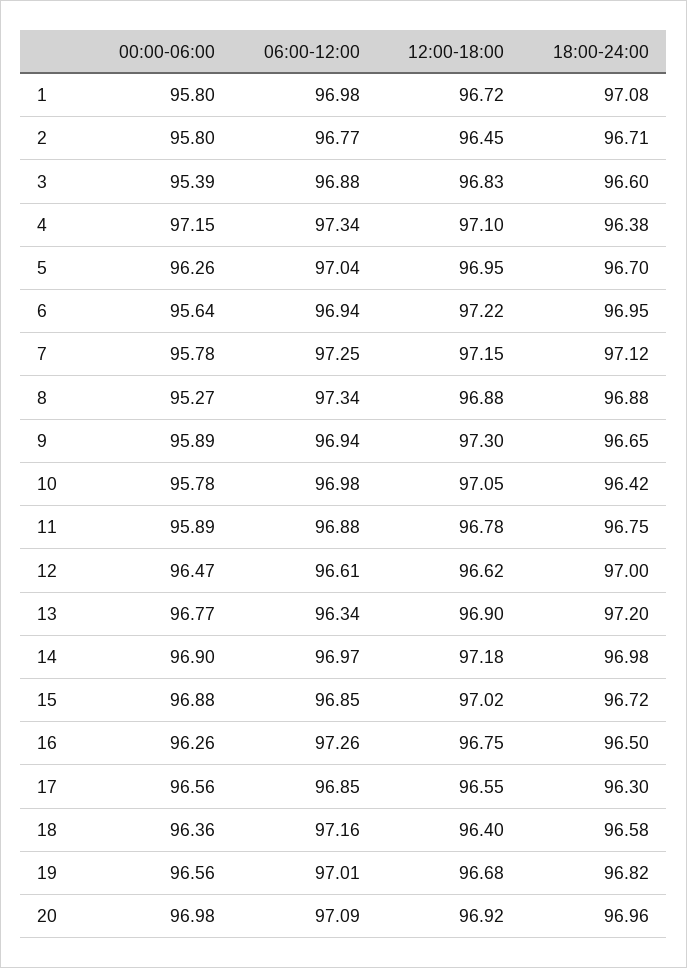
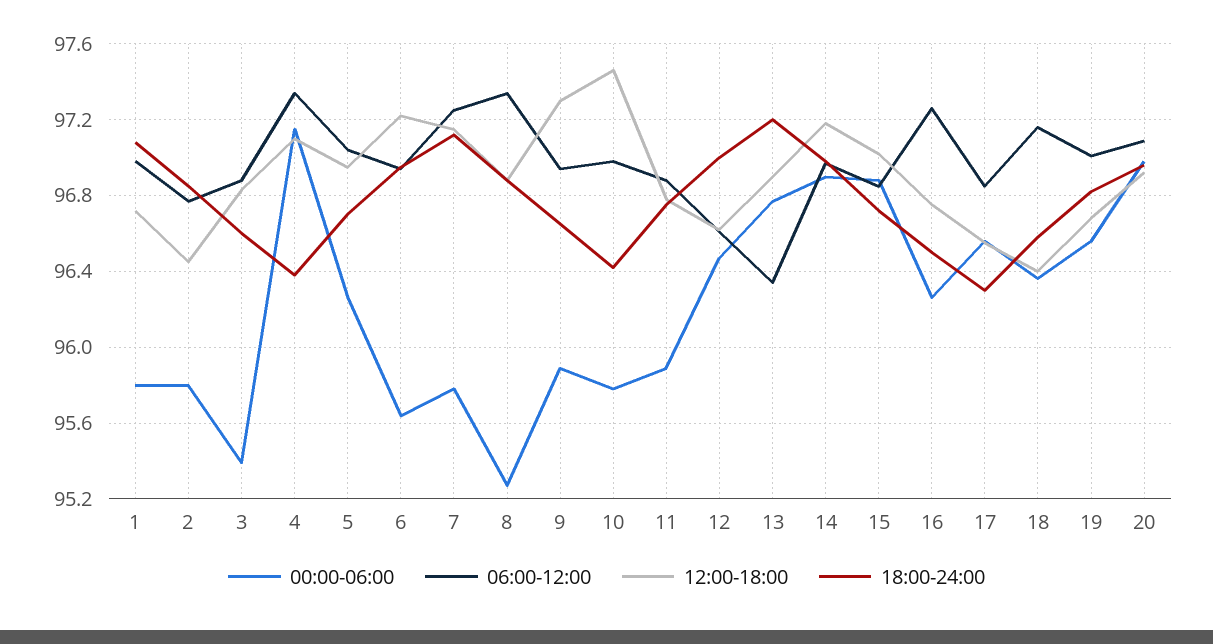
  {
    "00:00-06:00": {
      "1": 95.8,
      "2": 95.8,
      "3": 95.39,
      "4": 97.15,
      "5": 96.26,
      "6": 95.64,
      "7": 95.78,
      "8": 95.27,
      "9": 95.89,
      "10": 95.78,
      "11": 95.89,
      "12": 96.47,
      "13": 96.77,
      "14": 96.9,
      "15": 96.88,
      "16": 96.26,
      "17": 96.56,
      "18": 96.36,
      "19": 96.56,
      "20": 96.98
    },
    "06:00-12:00": {
      "1": 96.98,
      "2": 96.77,
      "3": 96.88,
      "4": 97.34,
      "5": 97.04,
      "6": 96.94,
      "7": 97.25,
      "8": 97.34,
      "9": 96.94,
      "10": 96.98,
      "11": 96.88,
      "12": 96.61,
      "13": 96.34,
      "14": 96.97,
      "15": 96.85,
      "16": 97.26,
      "17": 96.85,
      "18": 97.16,
      "19": 97.01,
      "20": 97.09
    },
    "12:00-18:00": {
      "1": 96.72,
      "2": 96.45,
      "3": 96.83,
      "4": 97.1,
      "5": 96.95,
      "6": 97.22,
      "7": 97.15,
      "8": 96.88,
      "9": 97.3,
-     "10": 97.05,
+     "10": 97.45,
      "11": 96.78,
      "12": 96.62,
      "13": 96.9,
      "14": 97.18,
      "15": 97.02,
      "16": 96.75,
      "17": 96.55,
      "18": 96.4,
      "19": 96.68,
      "20": 96.92
    },
    "18:00-24:00": {
      "1": 97.08,
-     "2": 96.71,
+     "2": 96.85,
      "3": 96.6,
      "4": 96.38,
      "5": 96.7,
      "6": 96.95,
      "7": 97.12,
      "8": 96.88,
      "9": 96.65,
      "10": 96.42,
      "11": 96.75,
      "12": 97,
      "13": 97.2,
      "14": 96.98,
      "15": 96.72,
      "16": 96.5,
      "17": 96.3,
      "18": 96.58,
      "19": 96.82,
      "20": 96.96
    }
  }

